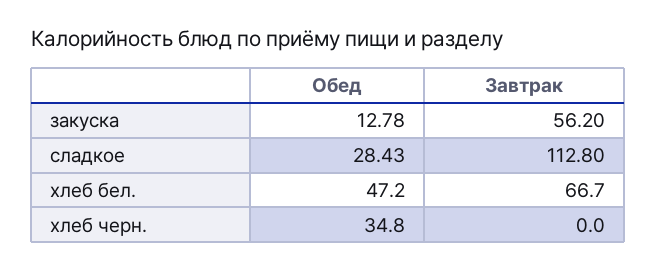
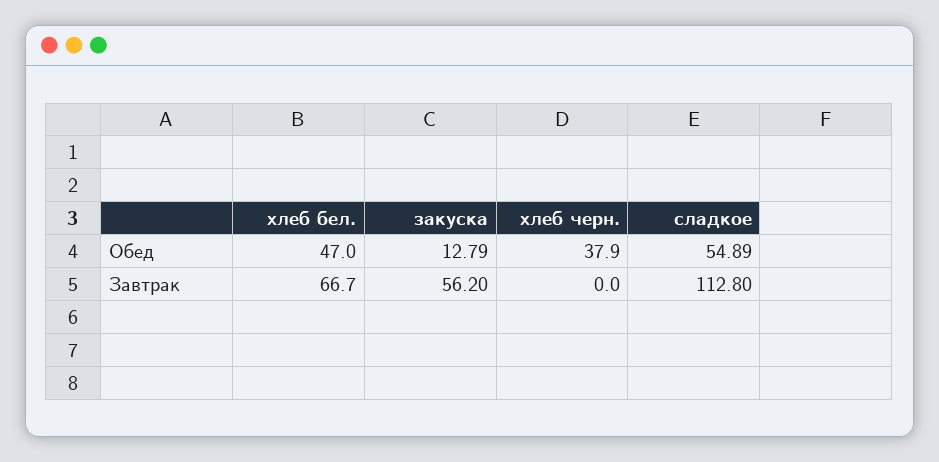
  {
    "Обед": {
-     "закуска": 12.78,
+     "закуска": 12.79,
-     "сладкое": 28.43,
+     "сладкое": 54.89,
-     "хлеб бел.": 47.2,
+     "хлеб бел.": 47,
-     "хлеб черн.": 34.8
+     "хлеб черн.": 37.9
    },
    "Завтрак": {
      "закуска": 56.2,
      "сладкое": 112.8,
      "хлеб бел.": 66.7,
      "хлеб черн.": 0
    }
  }

